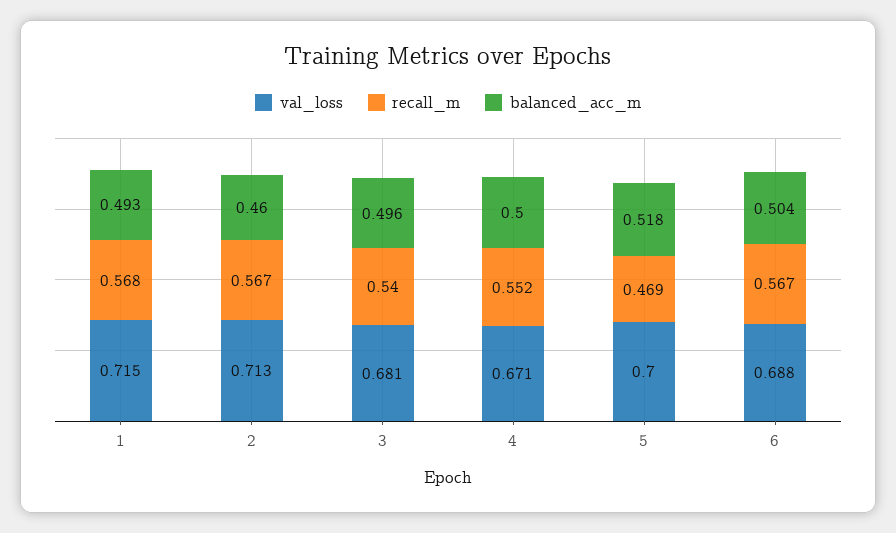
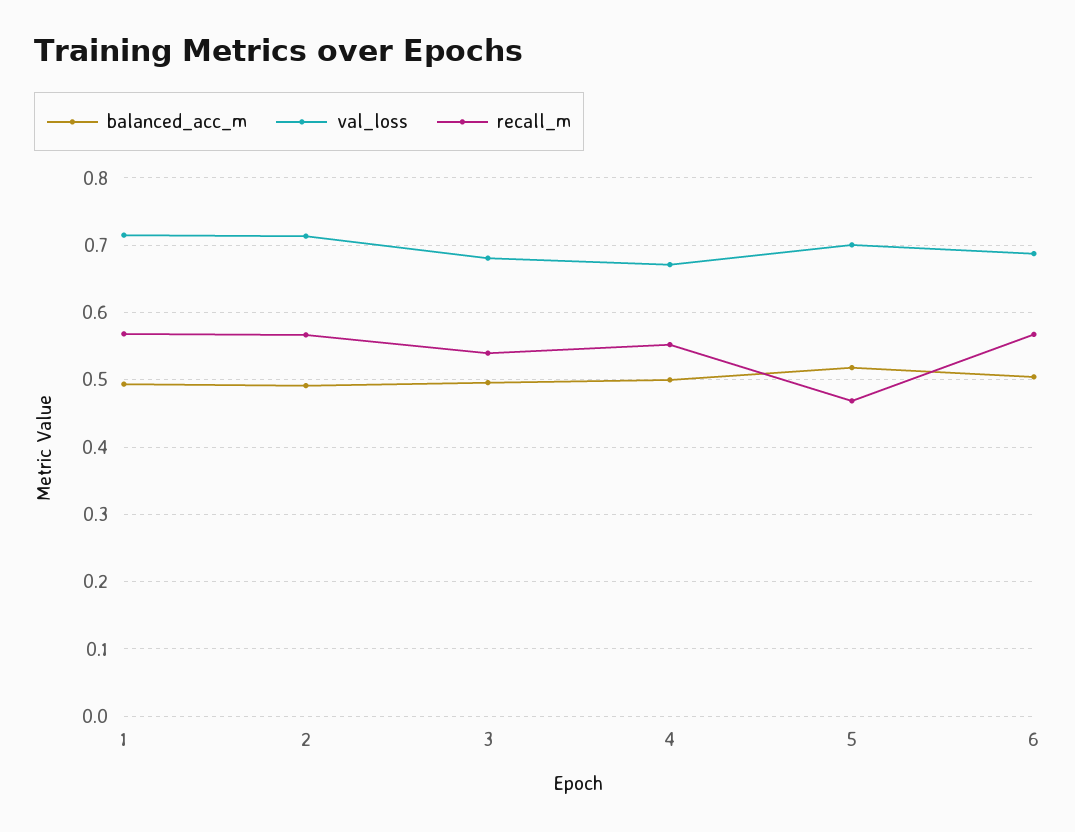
  {
    "val_loss": {
      "1": 0.715,
      "2": 0.713,
      "3": 0.681,
      "4": 0.671,
      "5": 0.7,
      "6": 0.688
    },
    "recall_m": {
      "1": 0.568,
      "2": 0.567,
      "3": 0.54,
      "4": 0.552,
      "5": 0.469,
      "6": 0.567
    },
    "balanced_acc_m": {
      "1": 0.493,
-     "2": 0.46,
+     "2": 0.49,
      "3": 0.496,
      "4": 0.5,
      "5": 0.518,
      "6": 0.504
    }
  }

